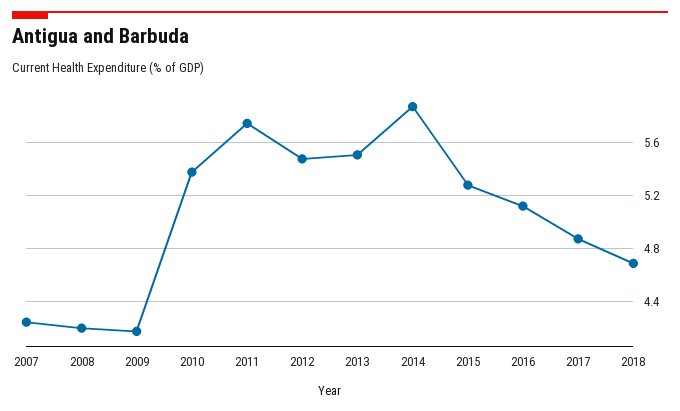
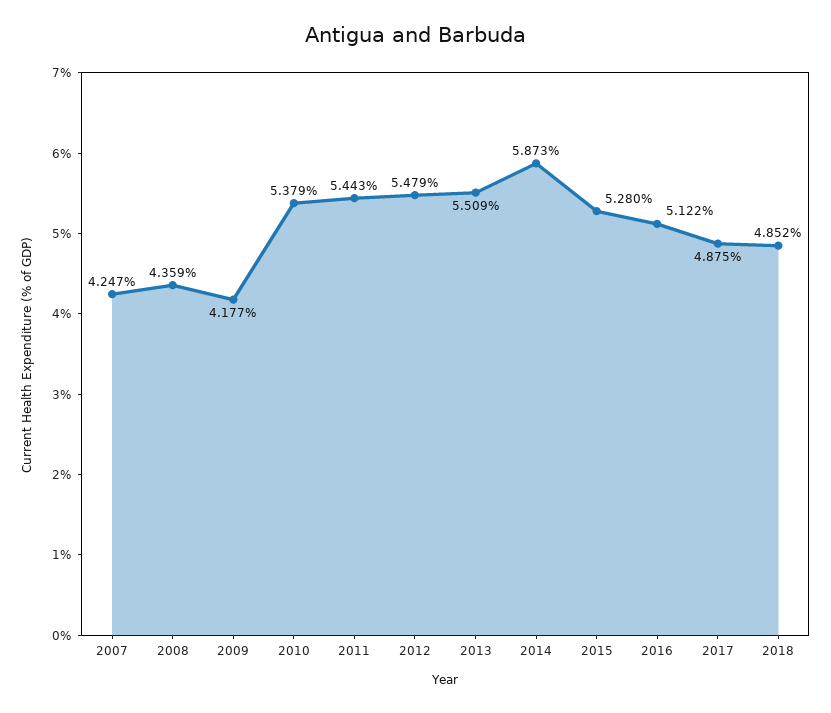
  {
    "2007": 4.247,
-   "2008": 4.2,
+   "2008": 4.359,
    "2009": 4.177,
    "2010": 5.379,
-   "2011": 5.75,
+   "2011": 5.443,
    "2012": 5.479,
    "2013": 5.509,
    "2014": 5.873,
    "2015": 5.28,
    "2016": 5.122,
    "2017": 4.875,
-   "2018": 4.7
+   "2018": 4.852
  }

